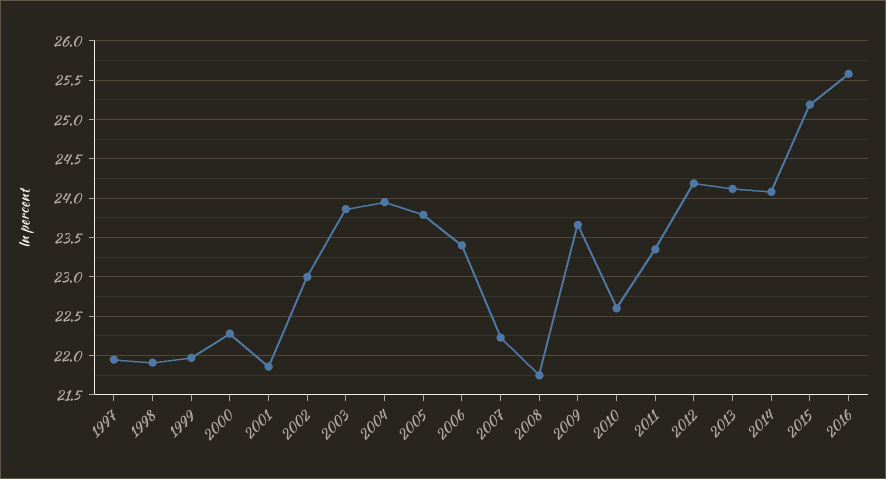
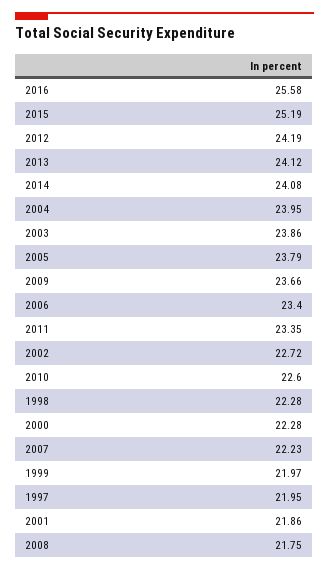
  {
    "1997": 21.95,
-   "1998": 21.9,
+   "1998": 22.28,
    "1999": 21.97,
    "2000": 22.28,
    "2001": 21.86,
-   "2002": 23,
+   "2002": 22.72,
    "2003": 23.86,
    "2004": 23.95,
    "2005": 23.79,
    "2006": 23.4,
    "2007": 22.23,
    "2008": 21.75,
    "2009": 23.66,
    "2010": 22.6,
    "2011": 23.35,
    "2012": 24.19,
    "2013": 24.12,
    "2014": 24.08,
    "2015": 25.19,
    "2016": 25.58
  }

